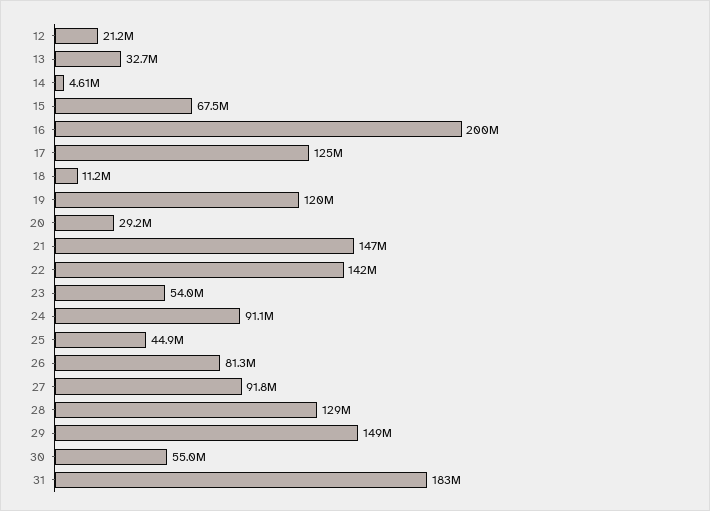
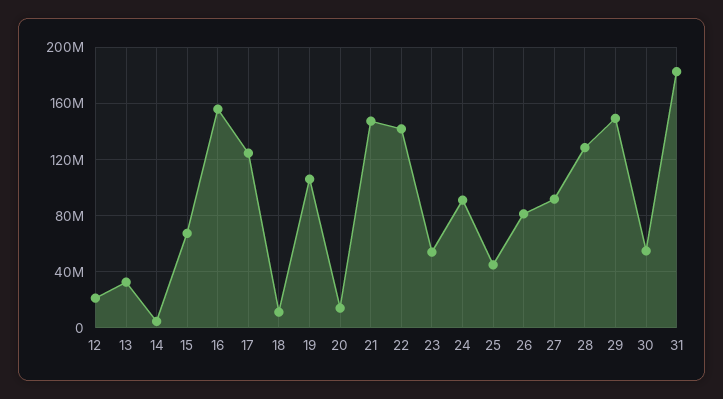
  {
    "12": 21200000,
    "13": 32700000,
    "14": 4610000,
    "15": 67500000,
-   "16": 200000000,
+   "16": 155000000,
    "17": 125000000,
    "18": 11200000,
-   "19": 120000000,
+   "19": 105000000,
-   "20": 29200000,
+   "20": 15000000,
    "21": 147000000,
    "22": 142000000,
    "23": 54000000,
    "24": 91100000,
    "25": 44900000,
    "26": 81300000,
    "27": 91800000,
    "28": 129000000,
    "29": 149000000,
    "30": 55000000,
    "31": 183000000
  }

